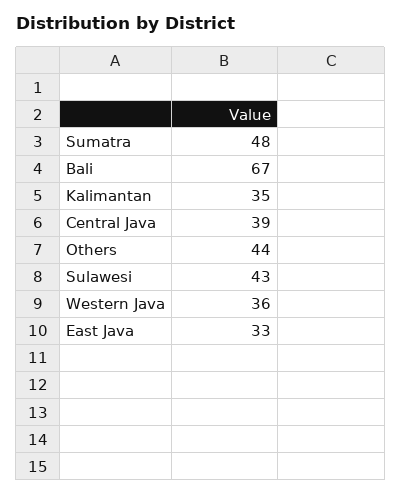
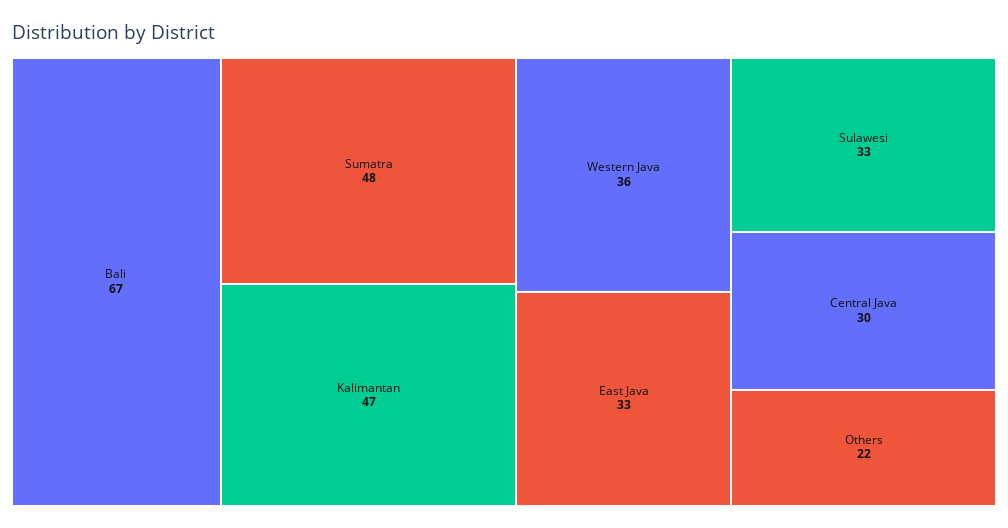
  {
    "Sumatra": 48,
    "Bali": 67,
-   "Kalimantan": 35,
+   "Kalimantan": 47,
-   "Central Java": 39,
+   "Central Java": 30,
-   "Others": 44,
+   "Others": 22,
-   "Sulawesi": 43,
+   "Sulawesi": 33,
    "Western Java": 36,
    "East Java": 33
  }

